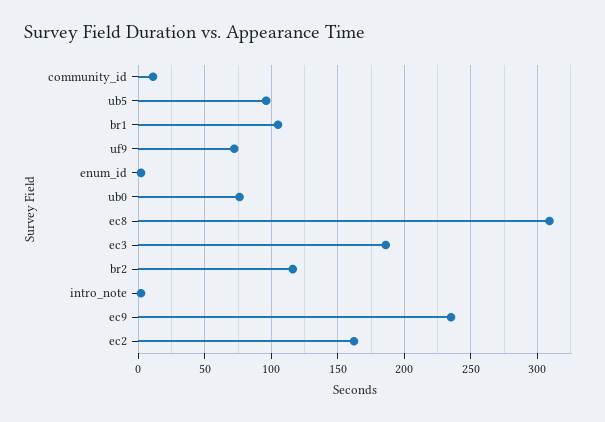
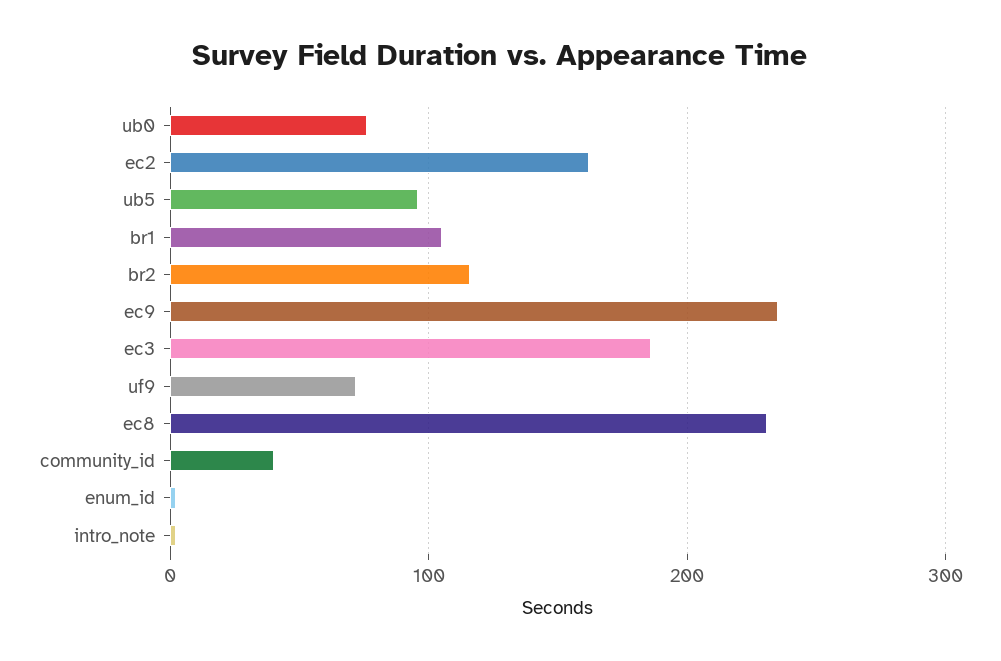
  {
-   "community_id": 10,
+   "community_id": 40,
    "ub5": 95,
    "br1": 105,
    "uf9": 70,
    "enum_id": 0,
    "ub0": 75,
-   "ec8": 310,
+   "ec8": 230,
    "ec3": 185,
    "br2": 115,
    "intro_note": 0,
    "ec9": 235,
    "ec2": 160
  }

